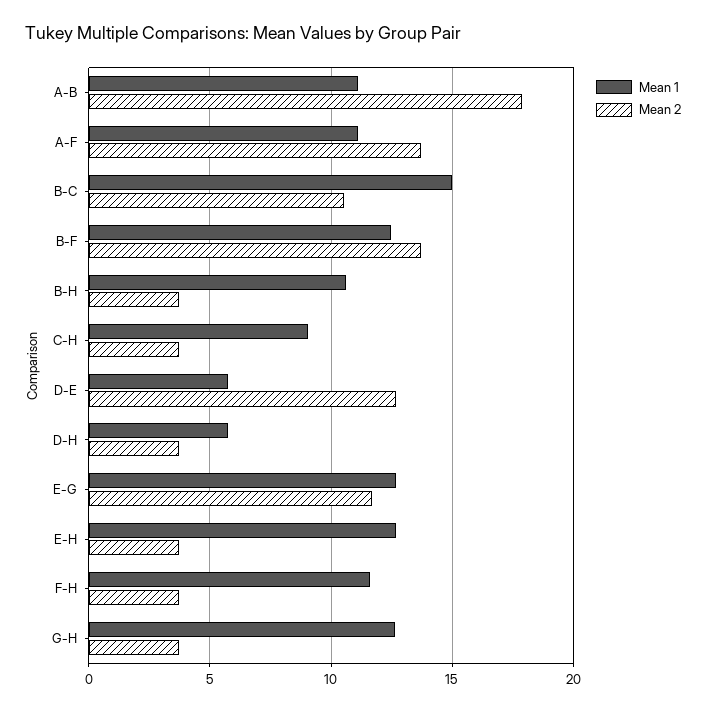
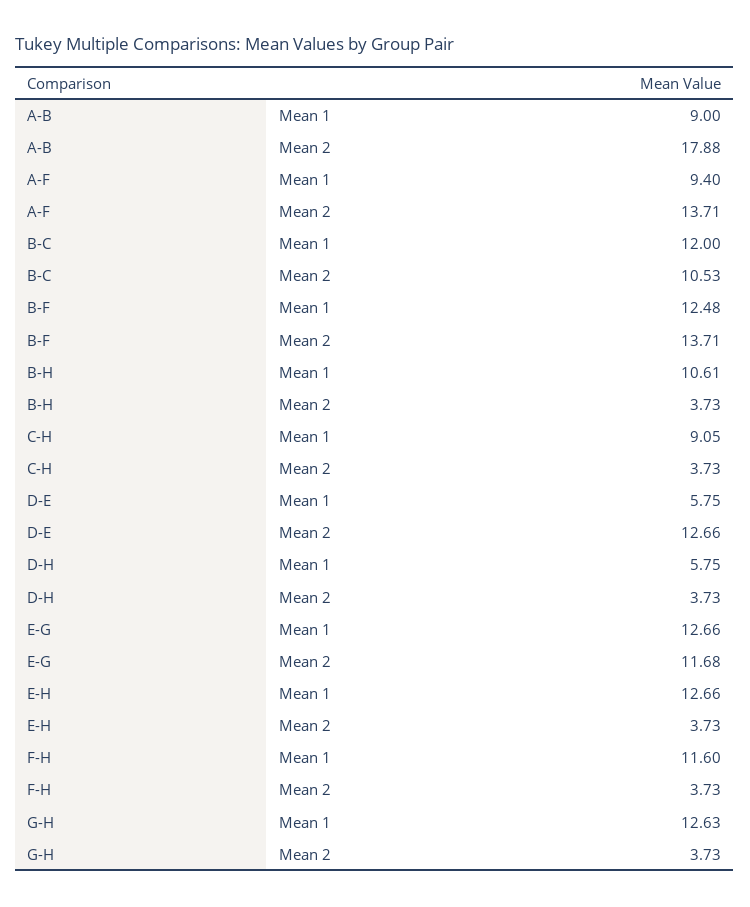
  {
    "Mean 1": {
-     "A-B": 11,
+     "A-B": 9,
-     "A-F": 11,
+     "A-F": 9.4,
-     "B-C": 15,
+     "B-C": 12,
      "B-F": 12.48,
      "B-H": 10.61,
      "C-H": 9.05,
      "D-E": 5.75,
      "D-H": 5.75,
      "E-G": 12.66,
      "E-H": 12.66,
      "F-H": 11.6,
      "G-H": 12.63
    },
    "Mean 2": {
      "A-B": 17.88,
      "A-F": 13.71,
      "B-C": 10.53,
      "B-F": 13.71,
      "B-H": 3.73,
      "C-H": 3.73,
      "D-E": 12.66,
      "D-H": 3.73,
      "E-G": 11.68,
      "E-H": 3.73,
      "F-H": 3.73,
      "G-H": 3.73
    }
  }

